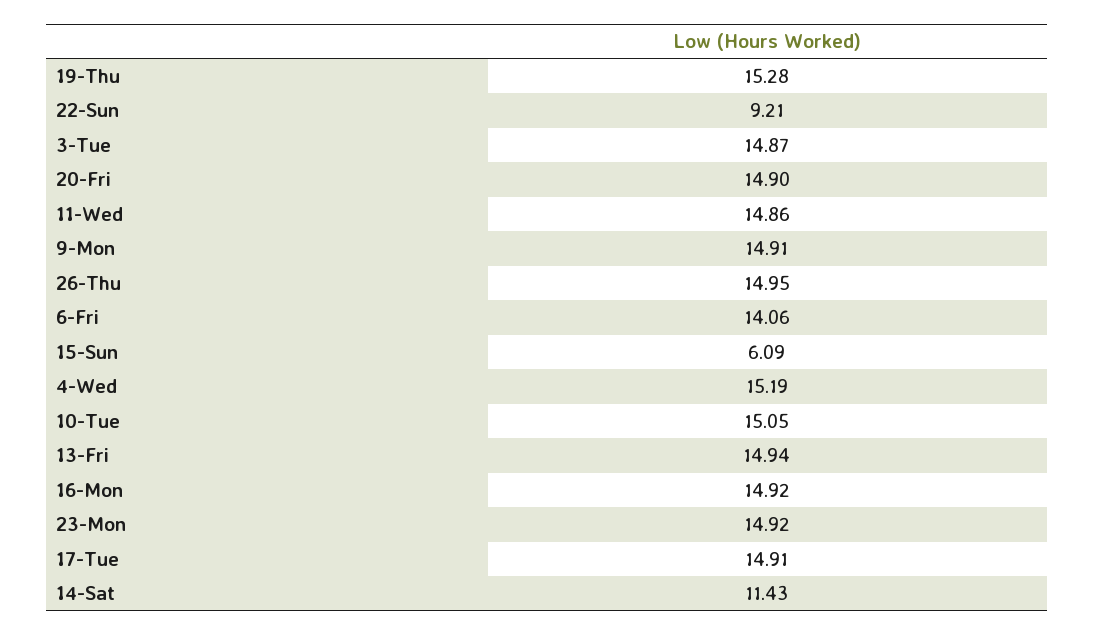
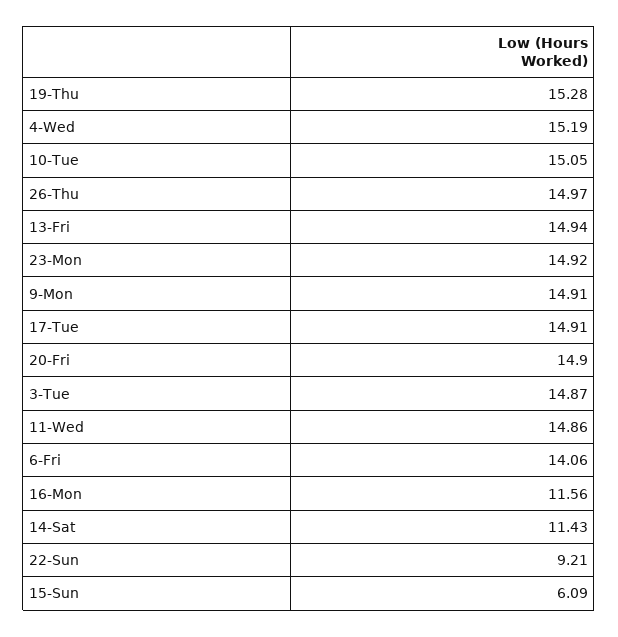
  {
    "19-Thu": 15.28,
    "22-Sun": 9.21,
    "3-Tue": 14.87,
    "20-Fri": 14.9,
    "11-Wed": 14.86,
    "9-Mon": 14.91,
-   "26-Thu": 14.95,
+   "26-Thu": 14.97,
    "6-Fri": 14.06,
    "15-Sun": 6.09,
    "4-Wed": 15.19,
    "10-Tue": 15.05,
    "13-Fri": 14.94,
-   "16-Mon": 14.92,
+   "16-Mon": 11.56,
    "23-Mon": 14.92,
    "17-Tue": 14.91,
    "14-Sat": 11.43
  }

